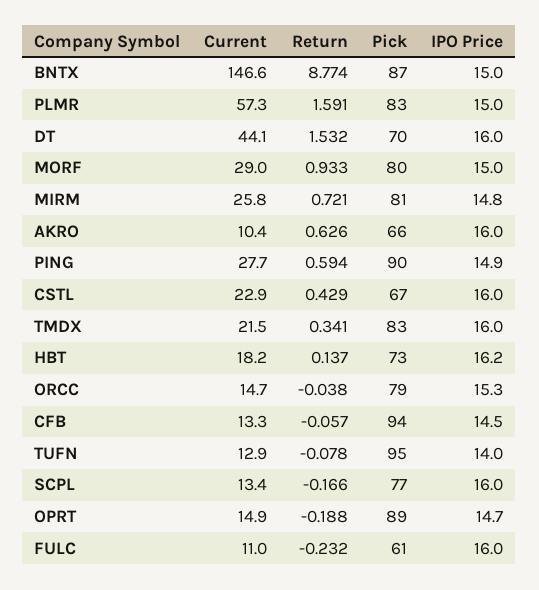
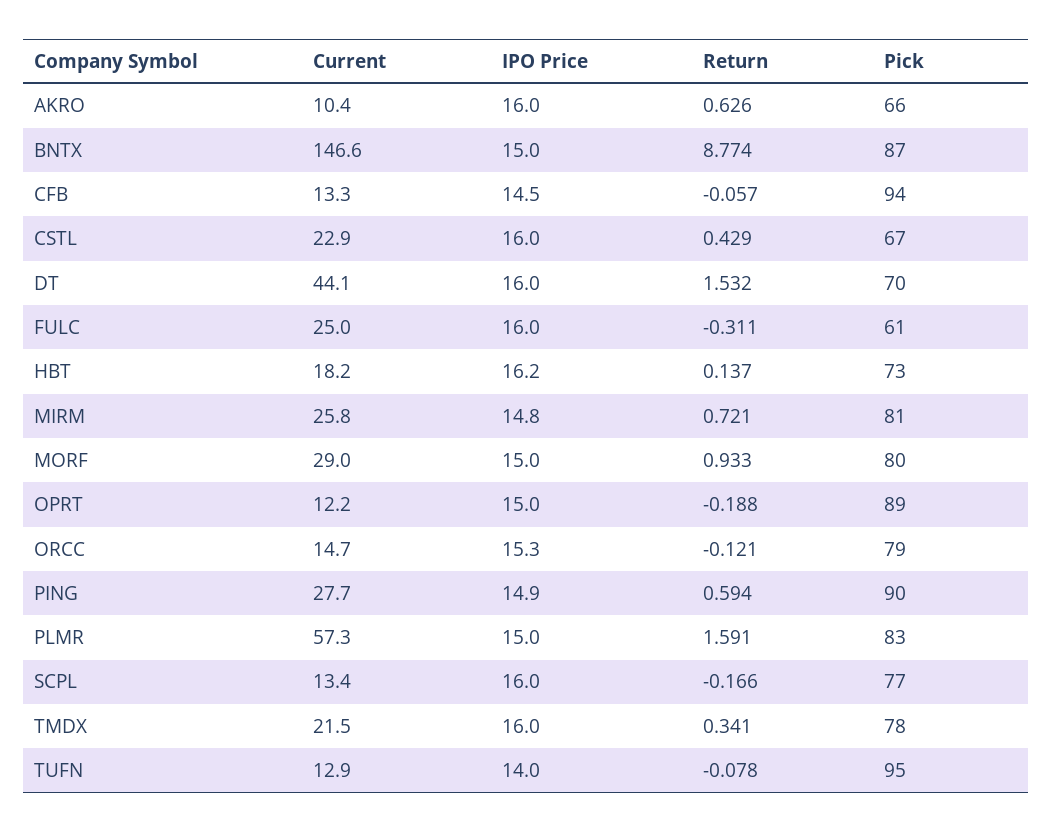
  {
    "Current": {
      "BNTX": 146.6,
      "PLMR": 57.3,
      "DT": 44.1,
      "MORF": 29,
      "MIRM": 25.8,
      "AKRO": 10.4,
      "PING": 27.7,
      "CSTL": 22.9,
      "TMDX": 21.5,
      "HBT": 18.2,
      "ORCC": 14.7,
      "CFB": 13.3,
      "TUFN": 12.9,
      "SCPL": 13.4,
-     "OPRT": 14.9,
+     "OPRT": 12.2,
-     "FULC": 11
+     "FULC": 25
    },
    "Return": {
      "BNTX": 8.774,
      "PLMR": 1.591,
      "DT": 1.532,
      "MORF": 0.933,
      "MIRM": 0.721,
      "AKRO": 0.626,
      "PING": 0.594,
      "CSTL": 0.429,
      "TMDX": 0.341,
      "HBT": 0.137,
-     "ORCC": -0.038,
+     "ORCC": -0.121,
      "CFB": -0.057,
      "TUFN": -0.078,
      "SCPL": -0.166,
      "OPRT": -0.188,
-     "FULC": -0.232
+     "FULC": -0.311
    },
    "Pick": {
      "BNTX": 87,
      "PLMR": 83,
      "DT": 70,
      "MORF": 80,
      "MIRM": 81,
      "AKRO": 66,
      "PING": 90,
      "CSTL": 67,
-     "TMDX": 83,
+     "TMDX": 78,
      "HBT": 73,
      "ORCC": 79,
      "CFB": 94,
      "TUFN": 95,
      "SCPL": 77,
      "OPRT": 89,
      "FULC": 61
    },
    "IPO Price": {
      "BNTX": 15,
      "PLMR": 15,
      "DT": 16,
      "MORF": 15,
      "MIRM": 14.8,
      "AKRO": 16,
      "PING": 14.9,
      "CSTL": 16,
      "TMDX": 16,
      "HBT": 16.2,
      "ORCC": 15.3,
      "CFB": 14.5,
      "TUFN": 14,
      "SCPL": 16,
-     "OPRT": 14.7,
+     "OPRT": 15,
      "FULC": 16
    }
  }

